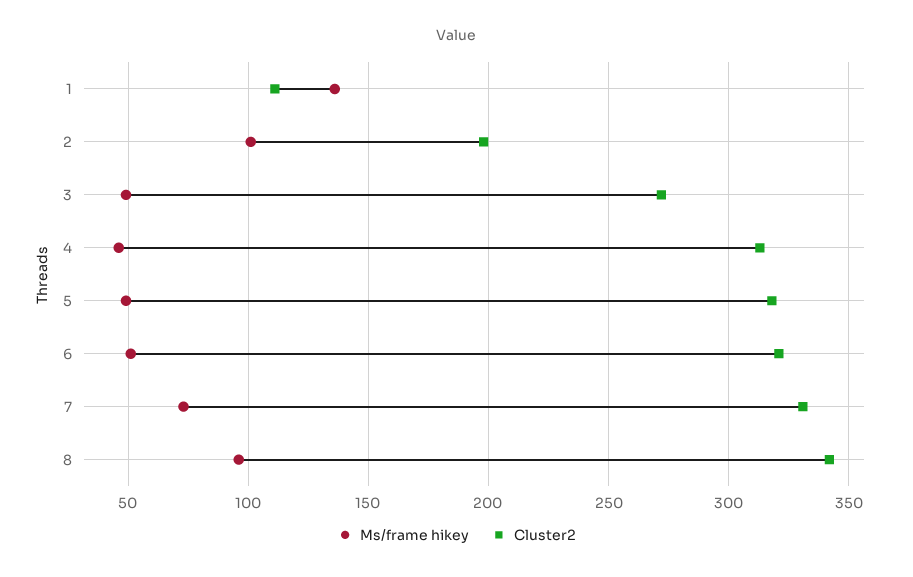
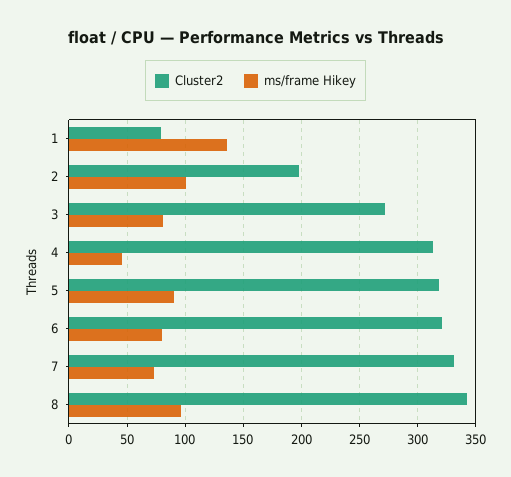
  {
    "Ms/frame hikey": {
      "1": 135,
      "2": 100,
-     "3": 50,
+     "3": 80,
      "4": 45,
-     "5": 50,
+     "5": 90,
-     "6": 50,
+     "6": 80,
      "7": 75,
      "8": 95
    },
    "Cluster2": {
-     "1": 110,
+     "1": 80,
      "2": 200,
      "3": 270,
      "4": 315,
      "5": 320,
      "6": 320,
      "7": 330,
      "8": 340
    }
  }

